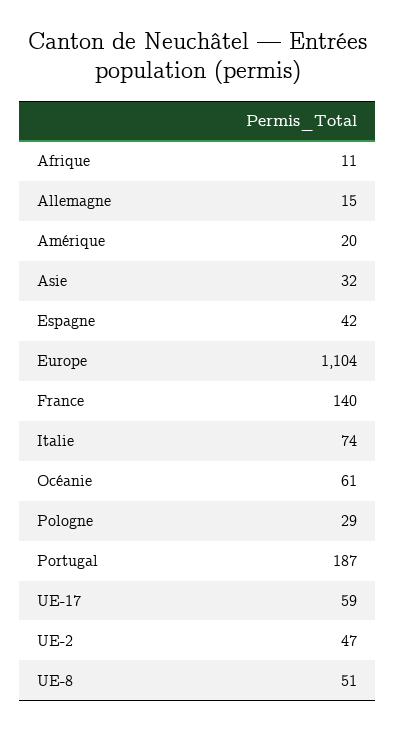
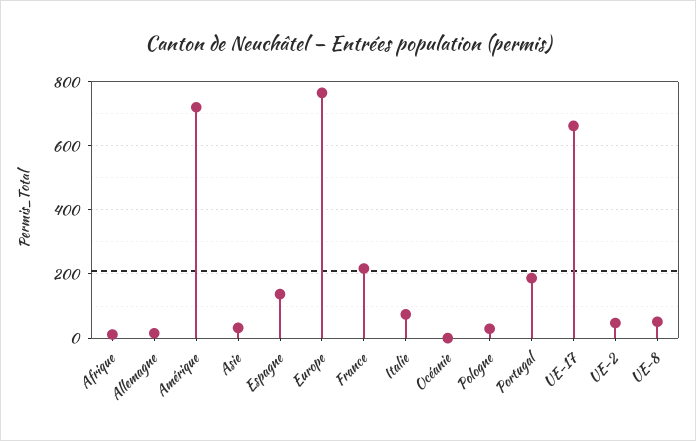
  {
    "Afrique": 11,
    "Allemagne": 15,
-   "Amérique": 20,
+   "Amérique": 720,
    "Asie": 32,
-   "Espagne": 42,
+   "Espagne": 140,
-   "Europe": 1104,
+   "Europe": 760,
-   "France": 140,
+   "France": 220,
    "Italie": 74,
-   "Océanie": 61,
+   "Océanie": 0,
    "Pologne": 29,
    "Portugal": 187,
-   "UE-17": 59,
+   "UE-17": 660,
    "UE-2": 47,
    "UE-8": 51
  }

